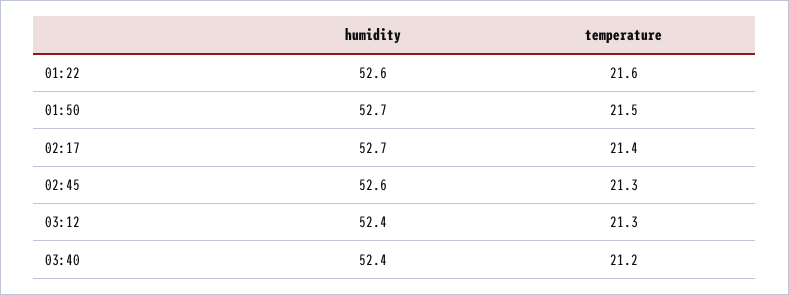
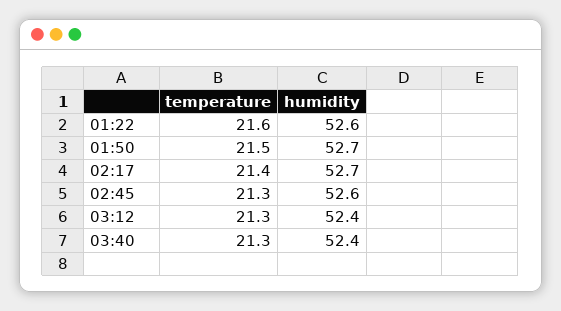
  {
    "humidity": {
      "01:22": 52.6,
      "01:50": 52.7,
      "02:17": 52.7,
      "02:45": 52.6,
      "03:12": 52.4,
      "03:40": 52.4
    },
    "temperature": {
      "01:22": 21.6,
      "01:50": 21.5,
      "02:17": 21.4,
      "02:45": 21.3,
      "03:12": 21.3,
-     "03:40": 21.2
+     "03:40": 21.3
    }
  }

